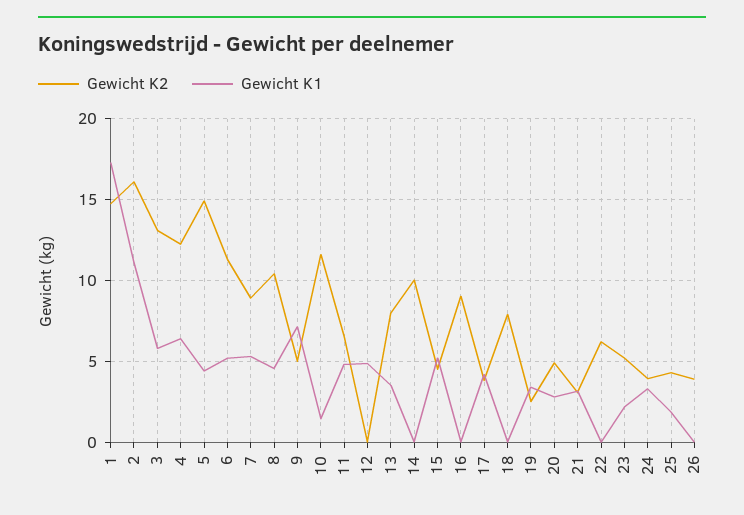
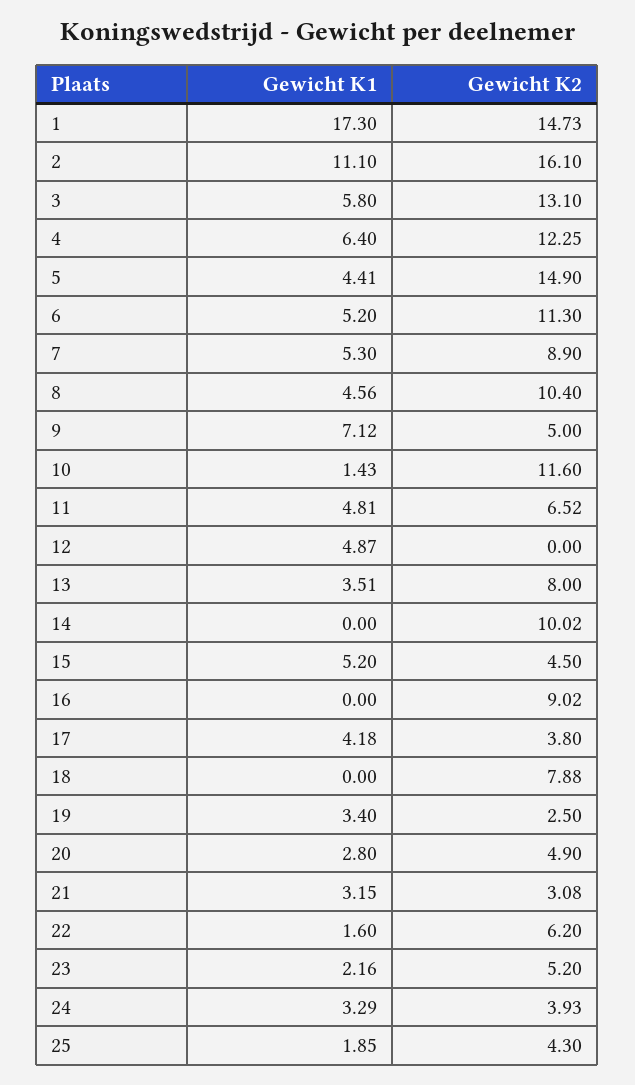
  {
    "Gewicht K2": {
      "1": 14.73,
      "2": 16.1,
      "3": 13.1,
      "4": 12.25,
      "5": 14.9,
      "6": 11.3,
      "7": 8.9,
      "8": 10.4,
      "9": 5,
      "10": 11.6,
      "11": 6.52,
      "12": 0,
      "13": 8,
      "14": 10.02,
      "15": 4.5,
      "16": 9.02,
      "17": 3.8,
      "18": 7.88,
      "19": 2.5,
      "20": 4.9,
      "21": 3.08,
      "22": 6.2,
      "23": 5.2,
      "24": 3.93,
-     "25": 4.3,
+     "25": 4.3
-     "26": 4
    },
    "Gewicht K1": {
      "1": 17.3,
      "2": 11.1,
      "3": 5.8,
      "4": 6.4,
      "5": 4.41,
      "6": 5.2,
      "7": 5.3,
      "8": 4.56,
      "9": 7.12,
      "10": 1.43,
      "11": 4.81,
      "12": 4.87,
      "13": 3.51,
      "14": 0,
      "15": 5.2,
      "16": 0,
      "17": 4.18,
      "18": 0,
      "19": 3.4,
      "20": 2.8,
      "21": 3.15,
-     "22": 0,
+     "22": 1.6,
      "23": 2.16,
      "24": 3.29,
-     "25": 1.85,
+     "25": 1.85
-     "26": 0
    }
  }

